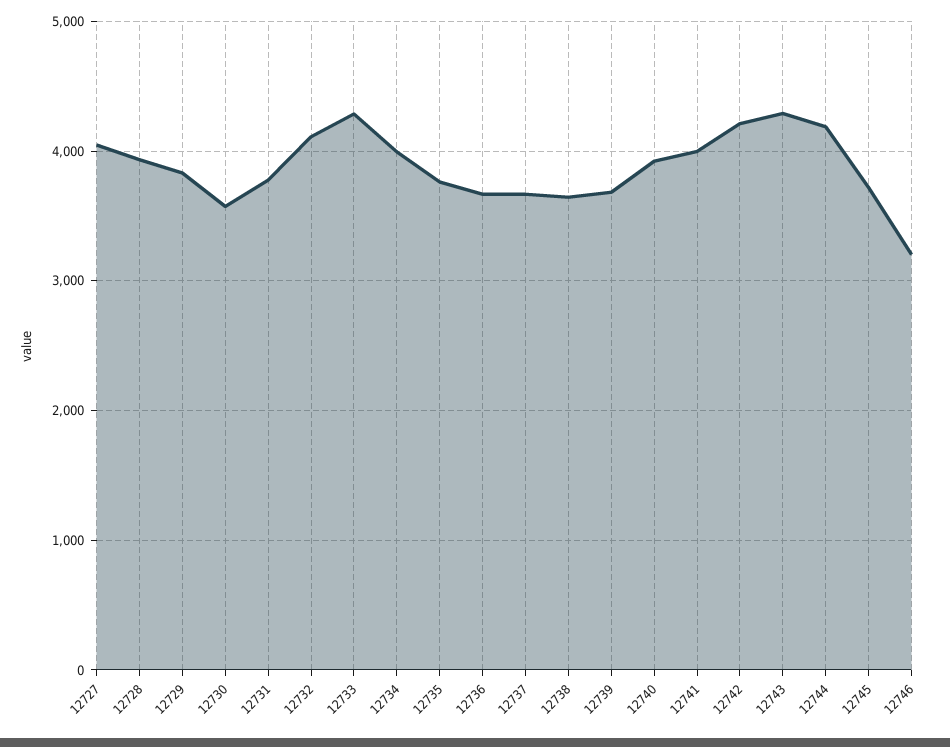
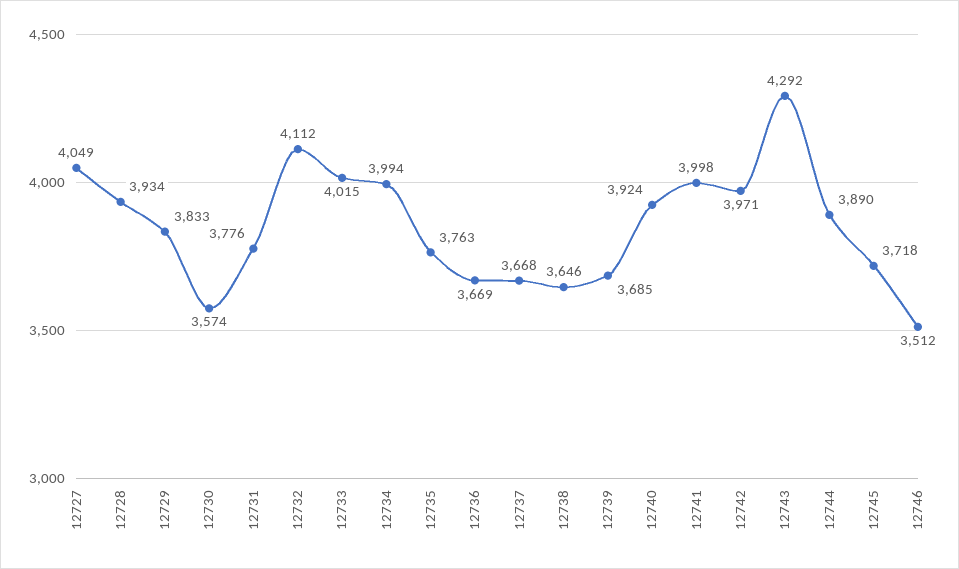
  {
    "12727": 4049,
    "12728": 3934,
    "12729": 3833,
    "12730": 3574,
    "12731": 3776,
    "12732": 4112,
-   "12733": 4300,
+   "12733": 4015,
    "12734": 3994,
    "12735": 3763,
    "12736": 3669,
    "12737": 3668,
    "12738": 3646,
    "12739": 3685,
    "12740": 3924,
    "12741": 3998,
-   "12742": 4200,
+   "12742": 3971,
    "12743": 4292,
-   "12744": 4200,
+   "12744": 3890,
    "12745": 3718,
-   "12746": 3200
+   "12746": 3512
  }

